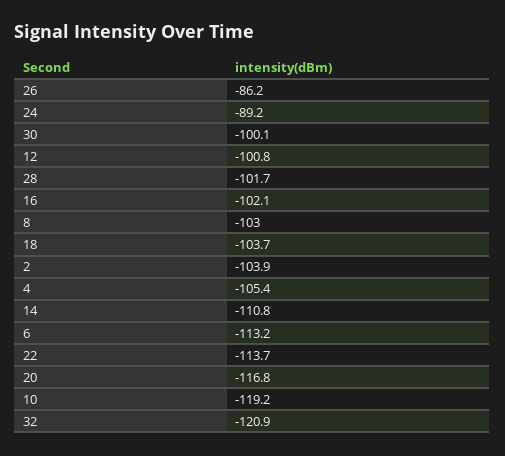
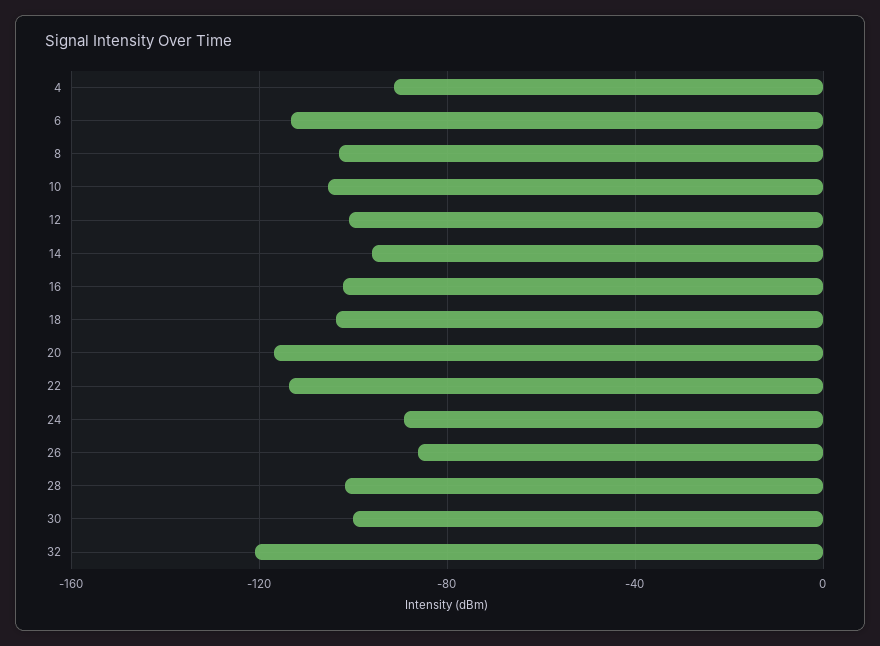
  {
    "26": -86.2,
    "24": -89.2,
    "30": -100.1,
    "12": -100.8,
    "28": -101.7,
    "16": -102.1,
    "8": -103,
    "18": -103.7,
-   "2": -103.9,
-   "4": -105.4,
+   "4": -90,
-   "14": -110.8,
+   "14": -95,
    "6": -113.2,
    "22": -113.7,
    "20": -116.8,
-   "10": -119.2,
+   "10": -105,
    "32": -120.9
  }

